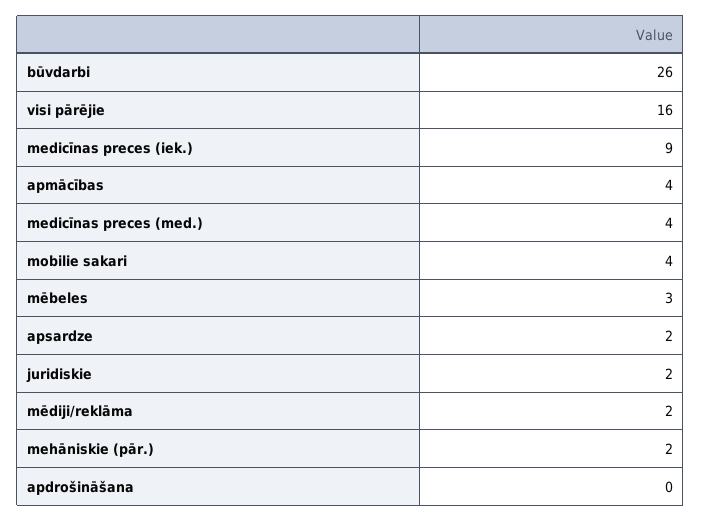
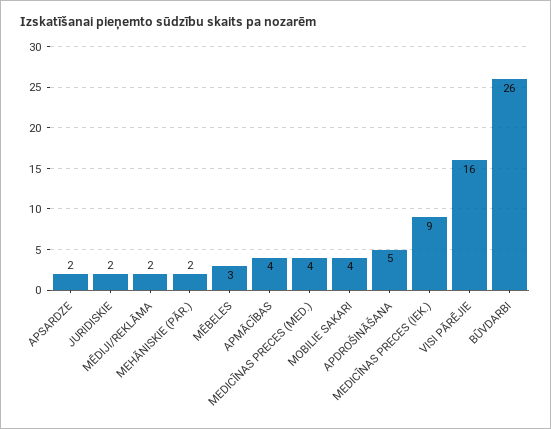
  {
    "būvdarbi": 26,
    "visi pārējie": 16,
    "medicīnas preces (iek.)": 9,
    "apmācības": 4,
    "medicīnas preces (med.)": 4,
    "mobilie sakari": 4,
    "mēbeles": 3,
    "apsardze": 2,
    "juridiskie": 2,
    "mēdiji/reklāma": 2,
    "mehāniskie (pār.)": 2,
-   "apdrošināšana": 0
+   "apdrošināšana": 5
  }

